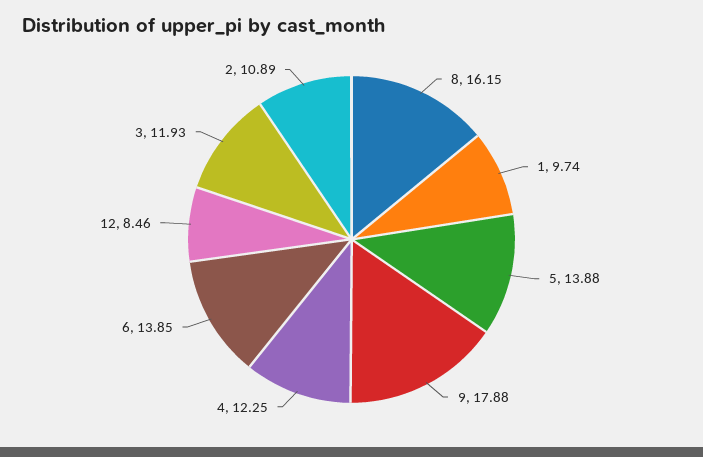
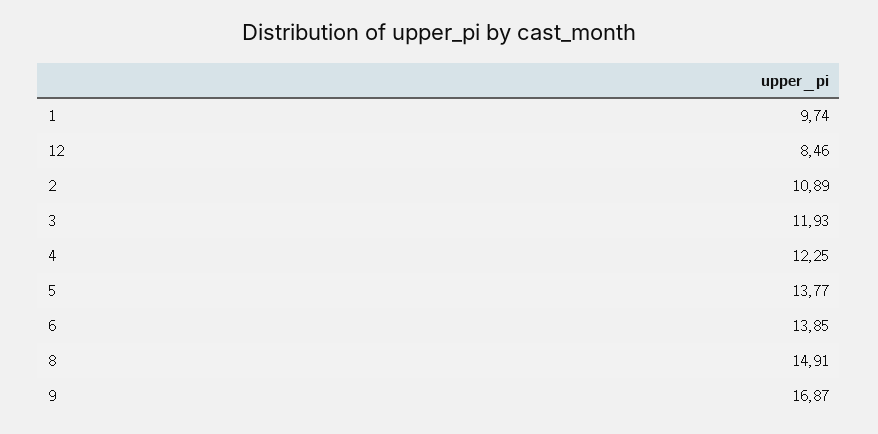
  {
-   "8": 16.15,
+   "8": 14.91,
    "1": 9.74,
-   "5": 13.88,
+   "5": 13.77,
-   "9": 17.88,
+   "9": 16.87,
    "4": 12.25,
    "6": 13.85,
    "12": 8.46,
    "3": 11.93,
    "2": 10.89
  }

